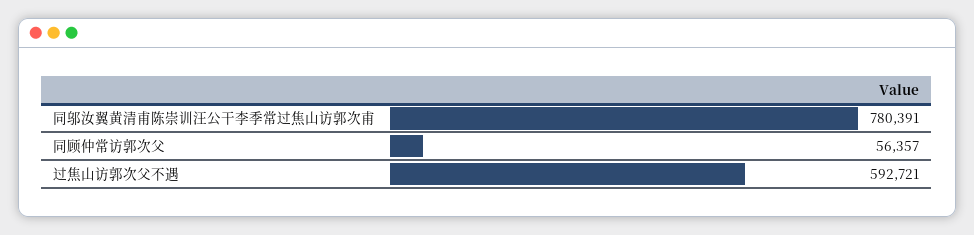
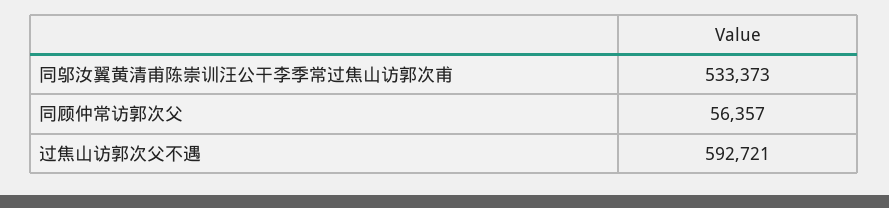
  {
-   "同邬汝翼黄清甫陈崇训汪公干李季常过焦山访郭次甫": 780391,
+   "同邬汝翼黄清甫陈崇训汪公干李季常过焦山访郭次甫": 533373,
    "同顾仲常访郭次父": 56357,
    "过焦山访郭次父不遇": 592721
  }

